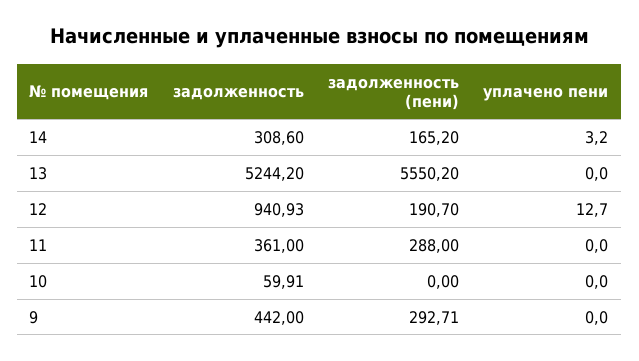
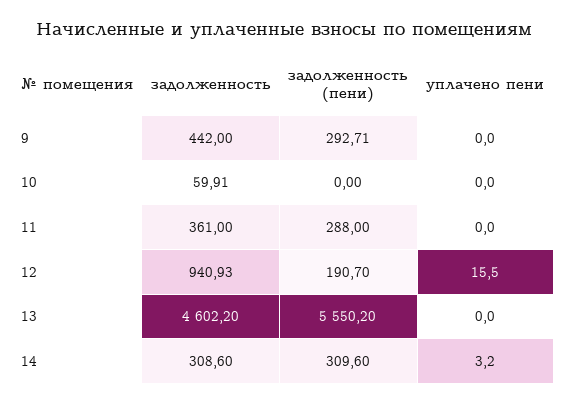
  {
    "задолженность": {
      "14": 308.6,
-     "13": 5244.2,
+     "13": 4602.2,
      "12": 940.93,
      "11": 361,
      "10": 59.91,
      "9": 442
    },
    "задолженность (пени)": {
-     "14": 165.2,
+     "14": 309.6,
      "13": 5550.2,
      "12": 190.7,
      "11": 288,
      "10": 0,
      "9": 292.71
    },
    "уплачено пени": {
      "14": 3.2,
      "13": 0,
-     "12": 12.7,
+     "12": 15.5,
      "11": 0,
      "10": 0,
      "9": 0
    }
  }

